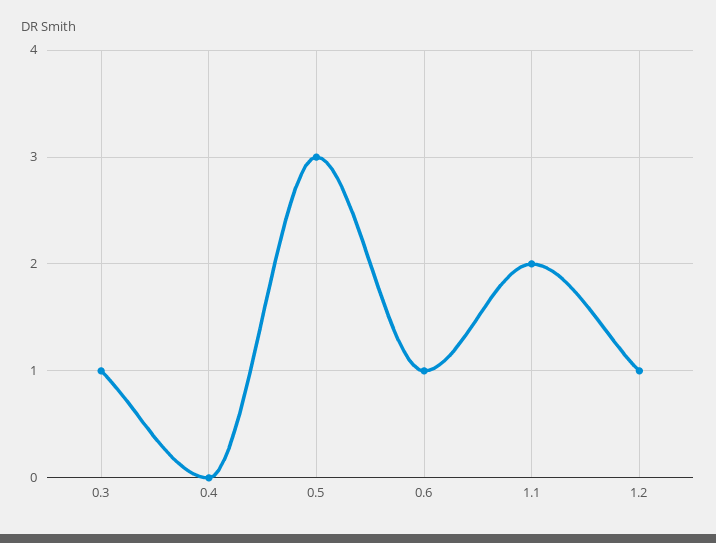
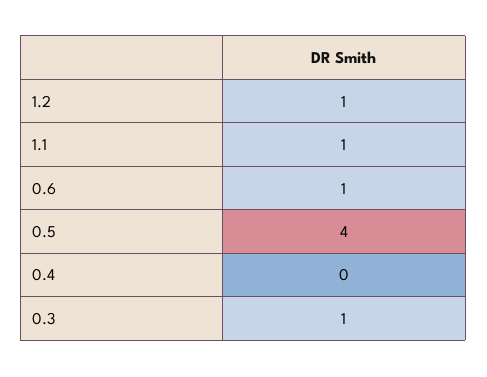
  {
    "0.3": 1,
    "0.4": 0,
-   "0.5": 3,
+   "0.5": 4,
    "0.6": 1,
-   "1.1": 2,
+   "1.1": 1,
    "1.2": 1
  }

